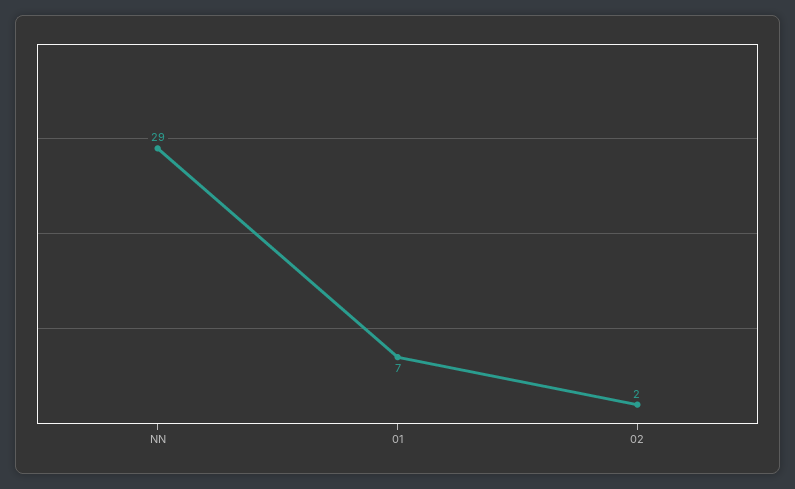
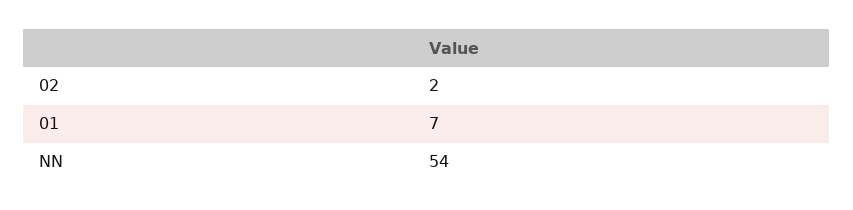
  {
-   "NN": 29,
+   "NN": 54,
    "01": 7,
    "02": 2
  }

